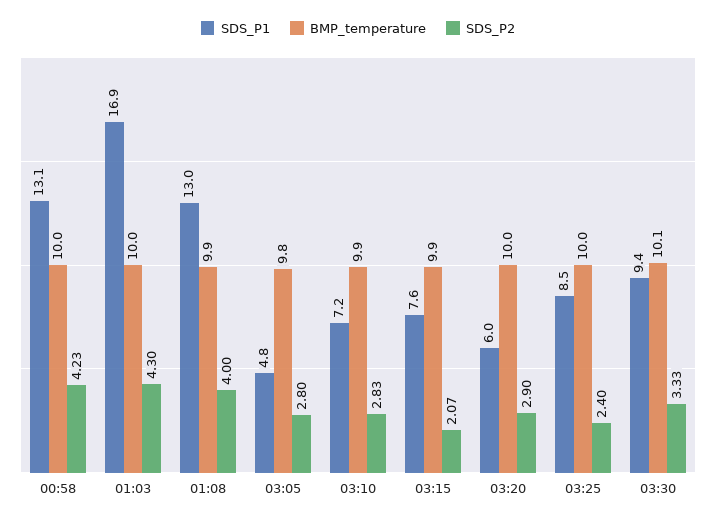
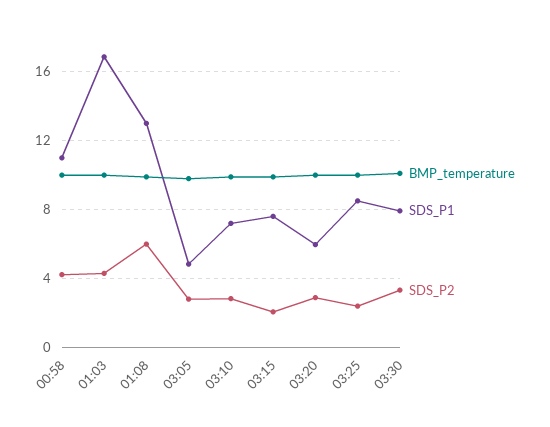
  {
    "SDS_P1": {
-     "00:58": 13.1,
+     "00:58": 11,
      "01:03": 16.9,
      "01:08": 13,
      "03:05": 4.8,
      "03:10": 7.2,
      "03:15": 7.6,
      "03:20": 6,
      "03:25": 8.5,
-     "03:30": 9.4
+     "03:30": 8
    },
    "BMP_temperature": {
      "00:58": 10,
      "01:03": 10,
      "01:08": 9.9,
      "03:05": 9.8,
      "03:10": 9.9,
      "03:15": 9.9,
      "03:20": 10,
      "03:25": 10,
      "03:30": 10.1
    },
    "SDS_P2": {
      "00:58": 4.23,
      "01:03": 4.3,
-     "01:08": 4,
+     "01:08": 6,
      "03:05": 2.8,
      "03:10": 2.83,
      "03:15": 2.07,
      "03:20": 2.9,
      "03:25": 2.4,
      "03:30": 3.33
    }
  }

